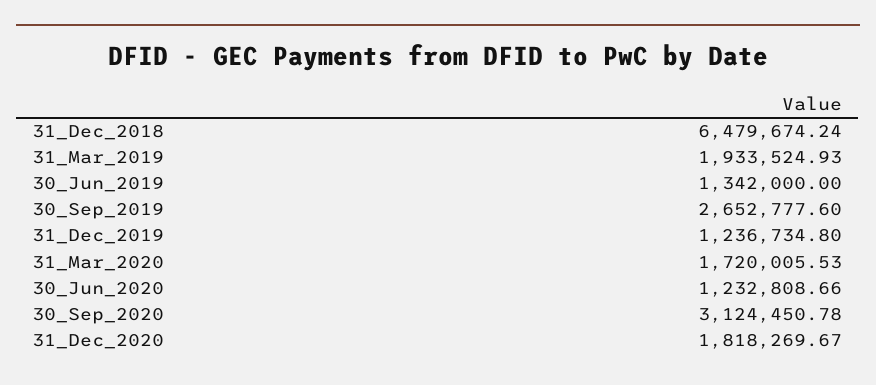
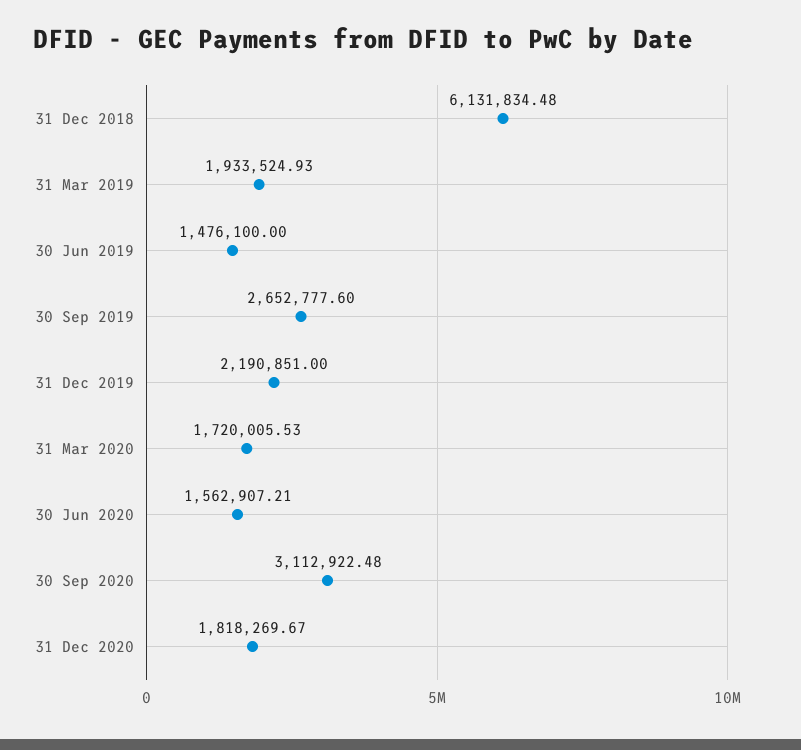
  {
-   "31_Dec_2018": 6479674.24,
+   "31_Dec_2018": 6131834.48,
    "31_Mar_2019": 1933524.93,
-   "30_Jun_2019": 1342000,
+   "30_Jun_2019": 1476100,
    "30_Sep_2019": 2652777.6,
-   "31_Dec_2019": 1236734.8,
+   "31_Dec_2019": 2190851,
    "31_Mar_2020": 1720005.53,
-   "30_Jun_2020": 1232808.66,
+   "30_Jun_2020": 1562907.21,
-   "30_Sep_2020": 3124450.78,
+   "30_Sep_2020": 3112922.48,
    "31_Dec_2020": 1818269.67
  }

